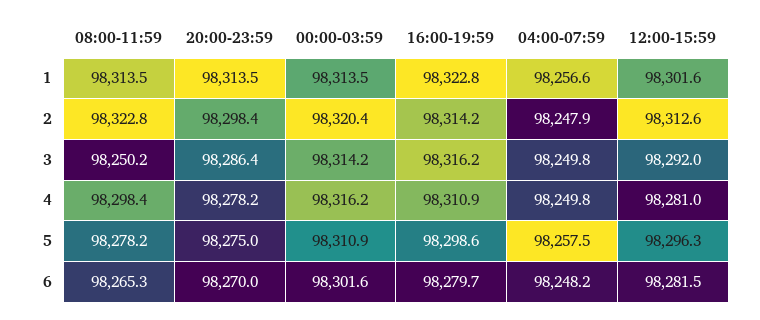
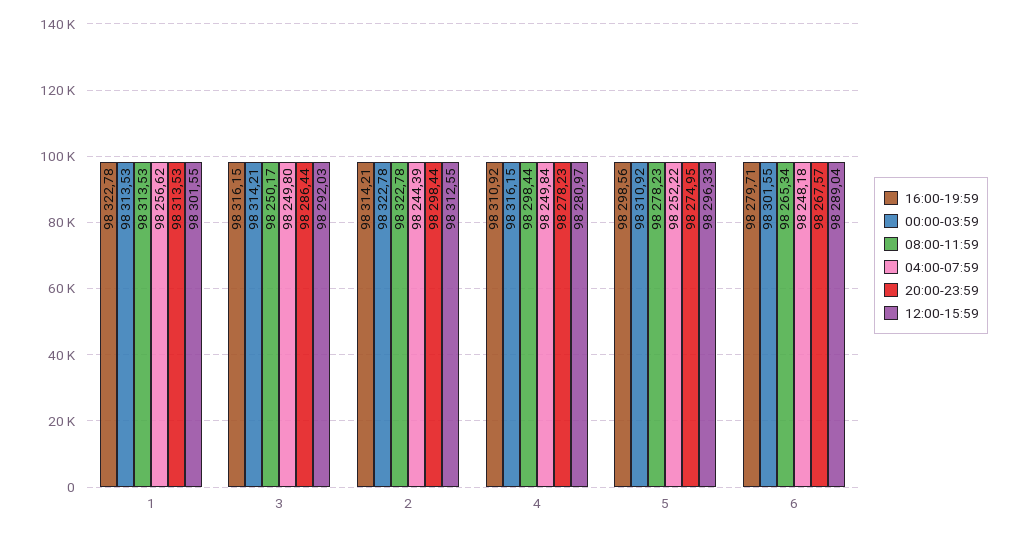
  {
    "08:00-11:59": {
      "1": 98313.53,
      "2": 98322.78,
      "3": 98250.17,
      "4": 98298.44,
      "5": 98278.23,
      "6": 98265.34
    },
    "20:00-23:59": {
      "1": 98313.53,
      "2": 98298.44,
      "3": 98286.44,
      "4": 98278.23,
      "5": 98274.95,
-     "6": 98270
+     "6": 98267.57
    },
    "00:00-03:59": {
      "1": 98313.53,
-     "2": 98320.4,
+     "2": 98322.78,
      "3": 98314.21,
      "4": 98316.15,
      "5": 98310.92,
      "6": 98301.55
    },
    "16:00-19:59": {
      "1": 98322.78,
      "2": 98314.21,
      "3": 98316.15,
      "4": 98310.92,
      "5": 98298.56,
      "6": 98279.71
    },
    "04:00-07:59": {
      "1": 98256.62,
-     "2": 98247.9,
+     "2": 98244.39,
      "3": 98249.8,
      "4": 98249.84,
-     "5": 98257.5,
+     "5": 98252.22,
      "6": 98248.18
    },
    "12:00-15:59": {
      "1": 98301.55,
      "2": 98312.55,
      "3": 98292.03,
      "4": 98280.97,
      "5": 98296.33,
-     "6": 98281.5
+     "6": 98289.04
    }
  }

